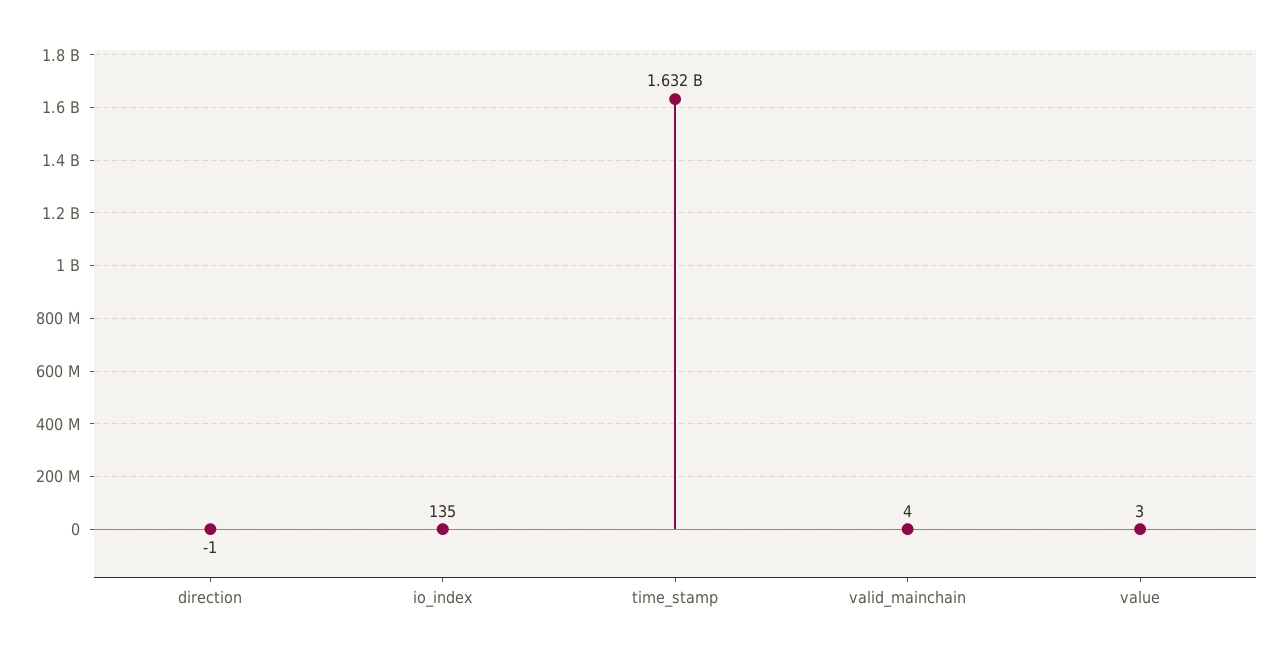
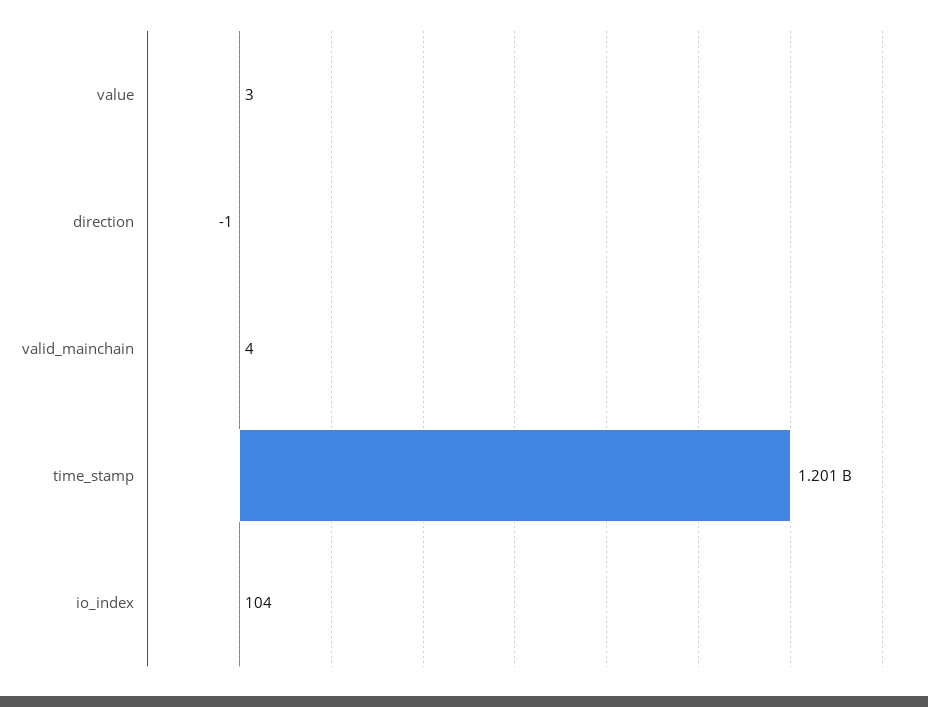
  {
    "direction": -1,
-   "io_index": 135,
+   "io_index": 104,
-   "time_stamp": 1632000000,
+   "time_stamp": 1201000000,
    "valid_mainchain": 4,
    "value": 3
  }

